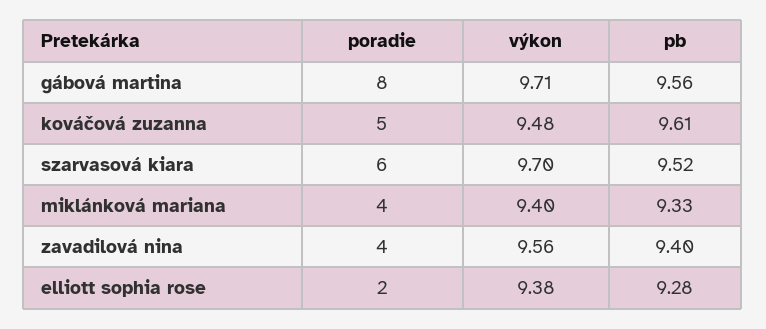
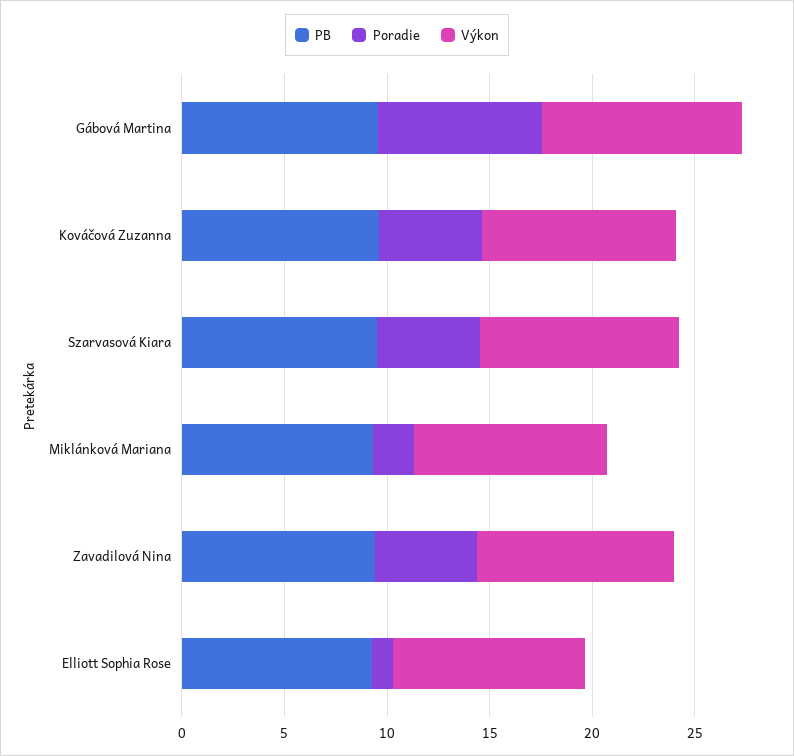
  {
    "poradie": {
      "gábová martina": 8,
      "kováčová zuzanna": 5,
-     "szarvasová kiara": 6,
+     "szarvasová kiara": 5,
-     "miklánková mariana": 4,
+     "miklánková mariana": 2,
-     "zavadilová nina": 4,
+     "zavadilová nina": 5,
-     "elliott sophia rose": 2
+     "elliott sophia rose": 1
    },
    "výkon": {
      "gábová martina": 9.71,
      "kováčová zuzanna": 9.48,
      "szarvasová kiara": 9.7,
      "miklánková mariana": 9.4,
      "zavadilová nina": 9.56,
      "elliott sophia rose": 9.38
    },
    "pb": {
      "gábová martina": 9.56,
      "kováčová zuzanna": 9.61,
      "szarvasová kiara": 9.52,
      "miklánková mariana": 9.33,
      "zavadilová nina": 9.4,
      "elliott sophia rose": 9.28
    }
  }

